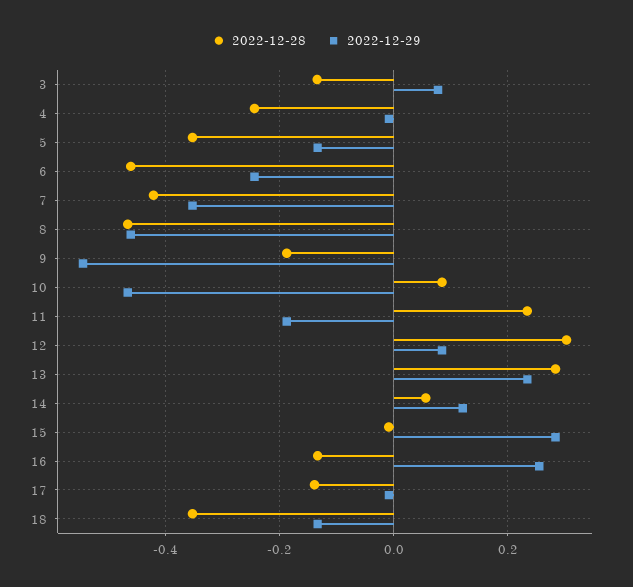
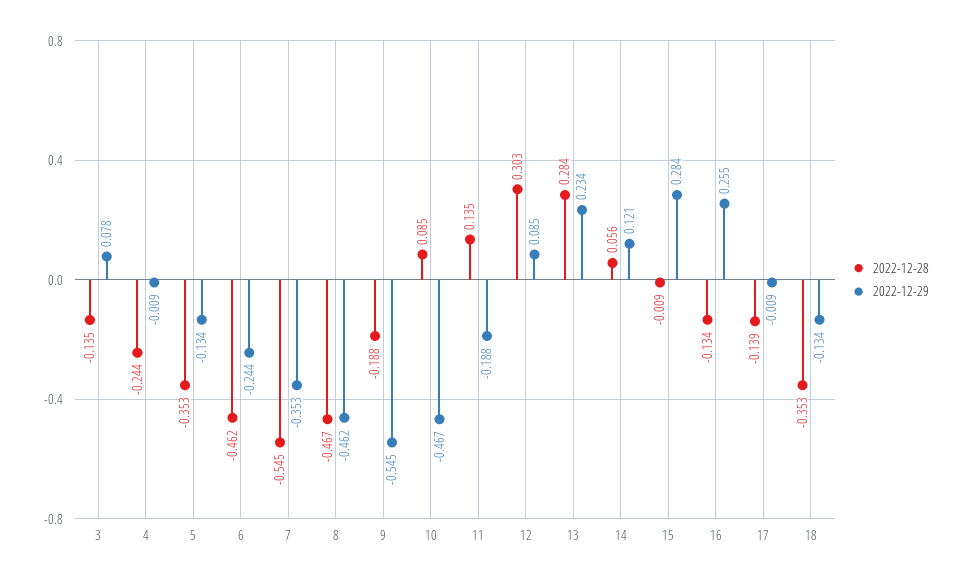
  {
    "2022-12-28": {
      "3": -0.135,
      "4": -0.244,
      "5": -0.353,
      "6": -0.462,
-     "7": -0.42,
+     "7": -0.545,
      "8": -0.467,
      "9": -0.188,
      "10": 0.085,
-     "11": 0.24,
+     "11": 0.135,
      "12": 0.303,
      "13": 0.284,
      "14": 0.056,
      "15": -0.009,
      "16": -0.134,
      "17": -0.139,
      "18": -0.353
    },
    "2022-12-29": {
      "3": 0.078,
      "4": -0.009,
      "5": -0.134,
      "6": -0.244,
      "7": -0.353,
      "8": -0.462,
      "9": -0.545,
      "10": -0.467,
      "11": -0.188,
      "12": 0.085,
      "13": 0.234,
      "14": 0.121,
      "15": 0.284,
      "16": 0.255,
      "17": -0.009,
      "18": -0.134
    }
  }

